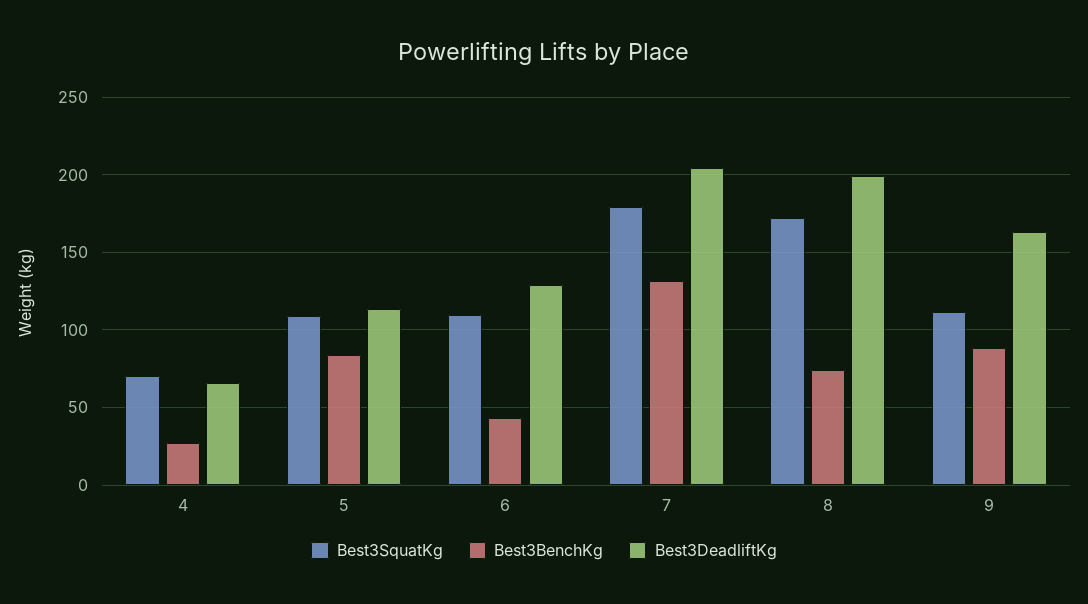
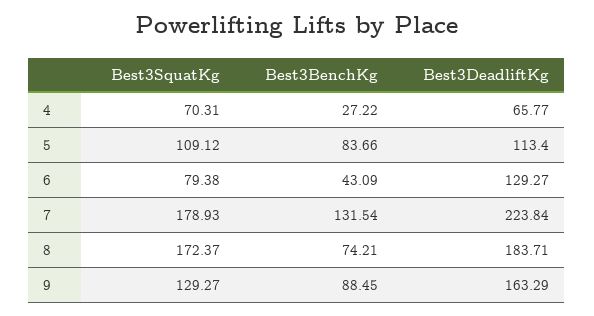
  {
    "Best3SquatKg": {
      "4": 70.31,
      "5": 109.12,
-     "6": 110,
+     "6": 79.38,
      "7": 178.93,
      "8": 172.37,
-     "9": 110
+     "9": 129.27
    },
    "Best3BenchKg": {
      "4": 27.22,
      "5": 83.66,
      "6": 43.09,
      "7": 131.54,
      "8": 74.21,
      "9": 88.45
    },
    "Best3DeadliftKg": {
      "4": 65.77,
      "5": 113.4,
      "6": 129.27,
-     "7": 205,
+     "7": 223.84,
-     "8": 200,
+     "8": 183.71,
      "9": 163.29
    }
  }

